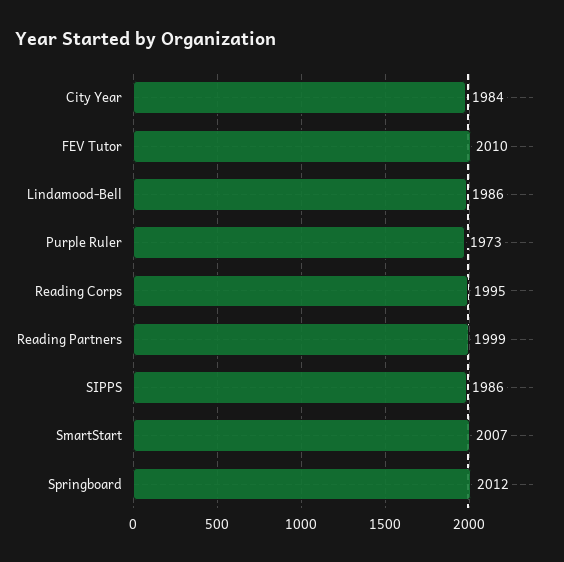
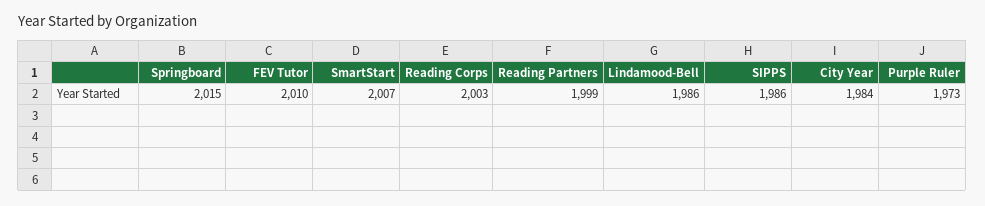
  {
    "City Year": 1984,
    "FEV Tutor": 2010,
    "Lindamood-Bell": 1986,
    "Purple Ruler": 1973,
-   "Reading Corps": 1995,
+   "Reading Corps": 2003,
    "Reading Partners": 1999,
    "SIPPS": 1986,
    "SmartStart": 2007,
-   "Springboard": 2012
+   "Springboard": 2015
  }

